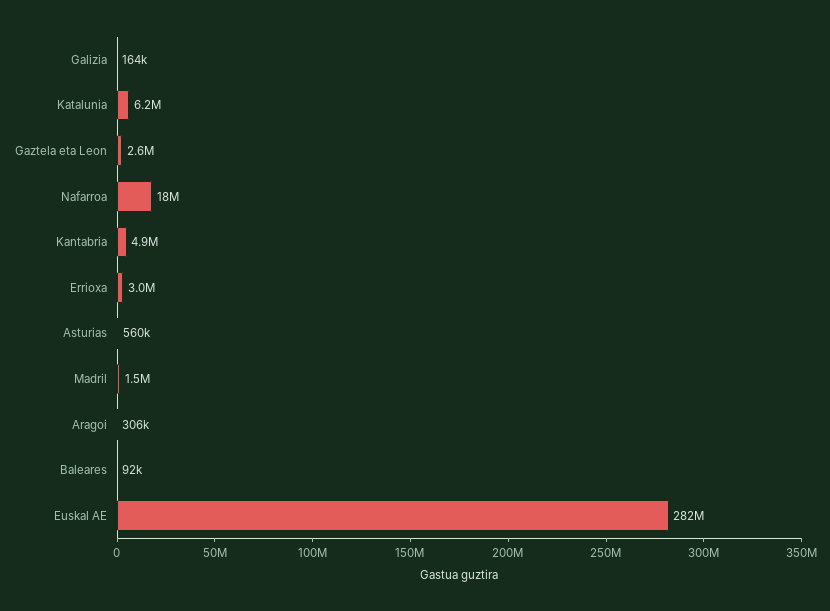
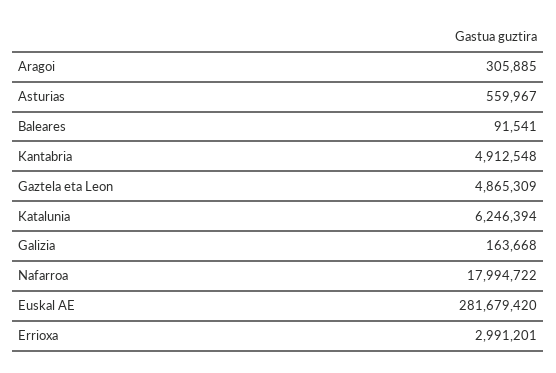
  {
    "Galizia": 163668,
    "Katalunia": 6246394,
-   "Gaztela eta Leon": 2600000,
+   "Gaztela eta Leon": 4865309,
    "Nafarroa": 17994722,
    "Kantabria": 4912548,
    "Errioxa": 2991201,
    "Asturias": 559967,
-   "Madril": 1500000,
    "Aragoi": 305885,
    "Baleares": 91541,
    "Euskal AE": 281679420
  }

